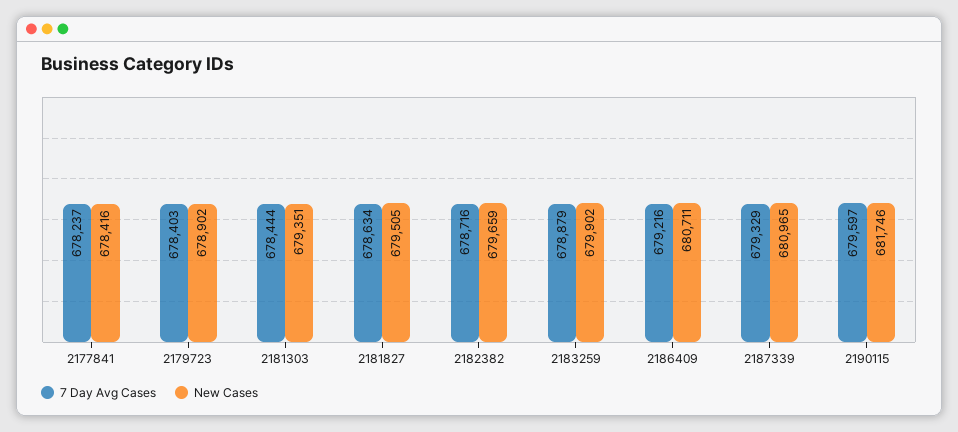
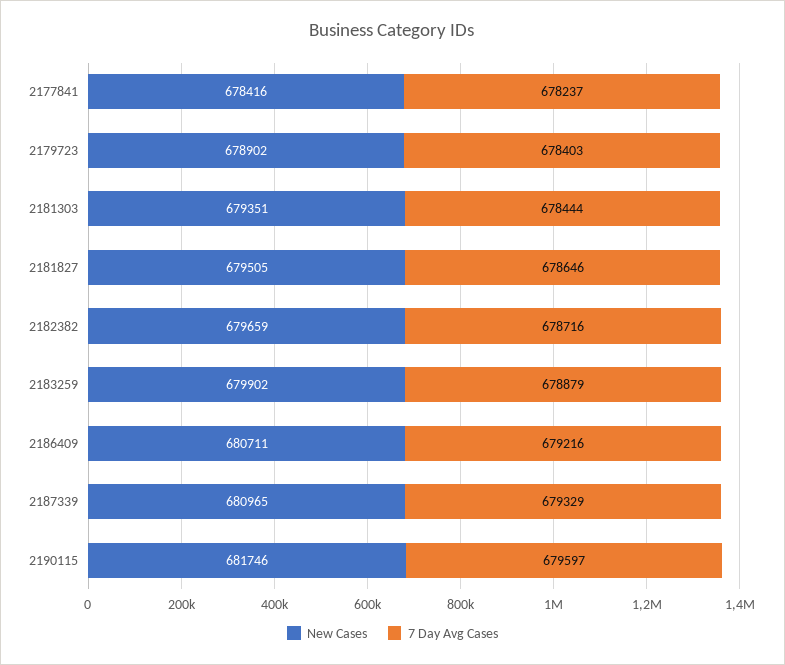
  {
    "7 Day Avg Cases": {
      "2177841": 678237,
      "2179723": 678403,
      "2181303": 678444,
-     "2181827": 678634,
+     "2181827": 678646,
      "2182382": 678716,
      "2183259": 678879,
      "2186409": 679216,
      "2187339": 679329,
      "2190115": 679597
    },
    "New Cases": {
      "2177841": 678416,
      "2179723": 678902,
      "2181303": 679351,
      "2181827": 679505,
      "2182382": 679659,
      "2183259": 679902,
      "2186409": 680711,
      "2187339": 680965,
      "2190115": 681746
    }
  }

